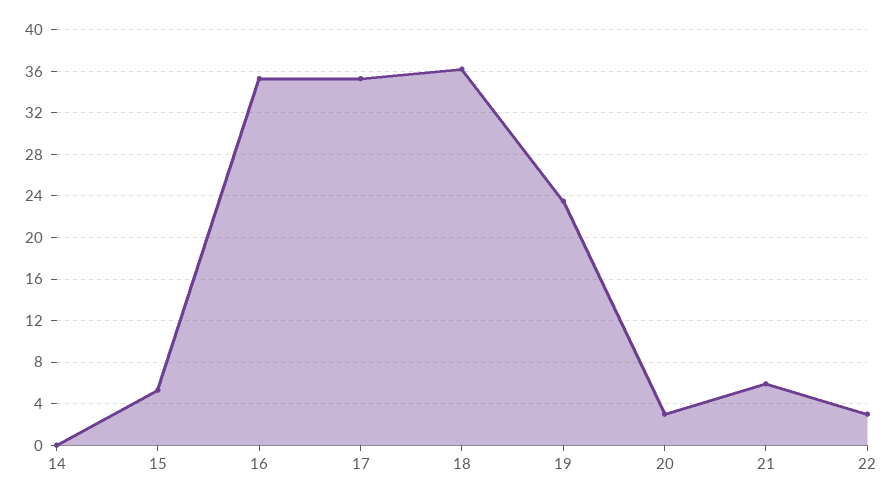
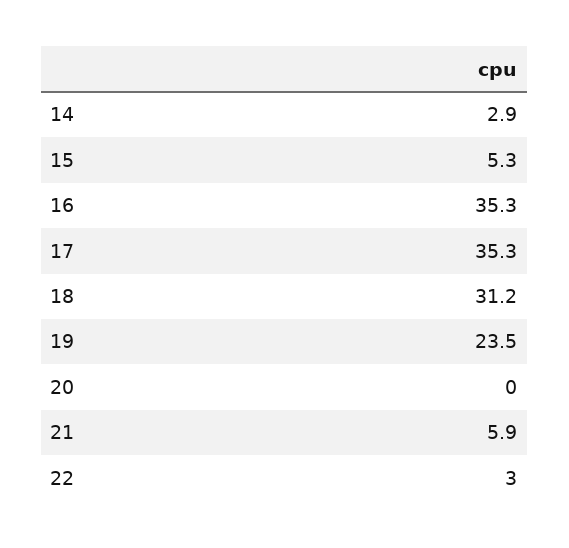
  {
-   "14": 0,
+   "14": 2.9,
    "15": 5.3,
    "16": 35.3,
    "17": 35.3,
-   "18": 36,
+   "18": 31.2,
    "19": 23.5,
-   "20": 3,
+   "20": 0,
    "21": 5.9,
    "22": 3
  }

